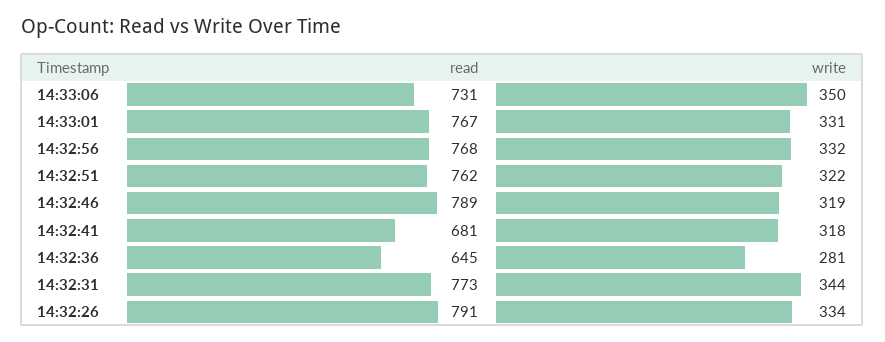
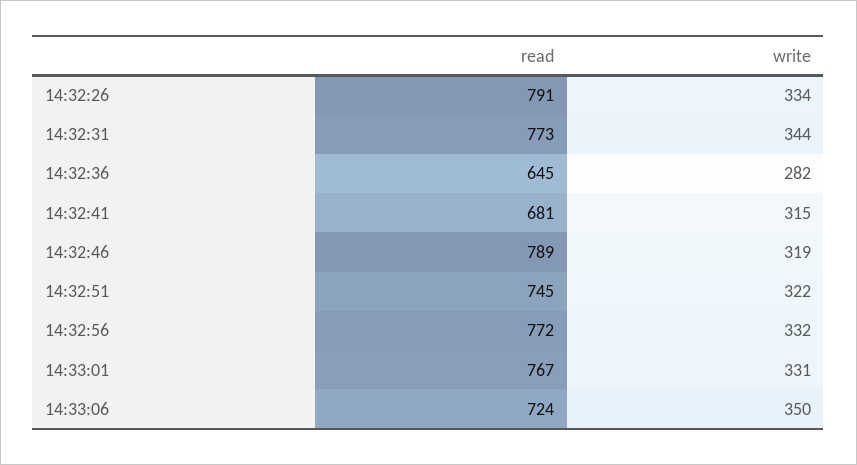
  {
    "read": {
-     "14:33:06": 731,
+     "14:33:06": 724,
      "14:33:01": 767,
-     "14:32:56": 768,
+     "14:32:56": 772,
-     "14:32:51": 762,
+     "14:32:51": 745,
      "14:32:46": 789,
      "14:32:41": 681,
      "14:32:36": 645,
      "14:32:31": 773,
      "14:32:26": 791
    },
    "write": {
      "14:33:06": 350,
      "14:33:01": 331,
      "14:32:56": 332,
      "14:32:51": 322,
      "14:32:46": 319,
-     "14:32:41": 318,
+     "14:32:41": 315,
-     "14:32:36": 281,
+     "14:32:36": 282,
      "14:32:31": 344,
      "14:32:26": 334
    }
  }

